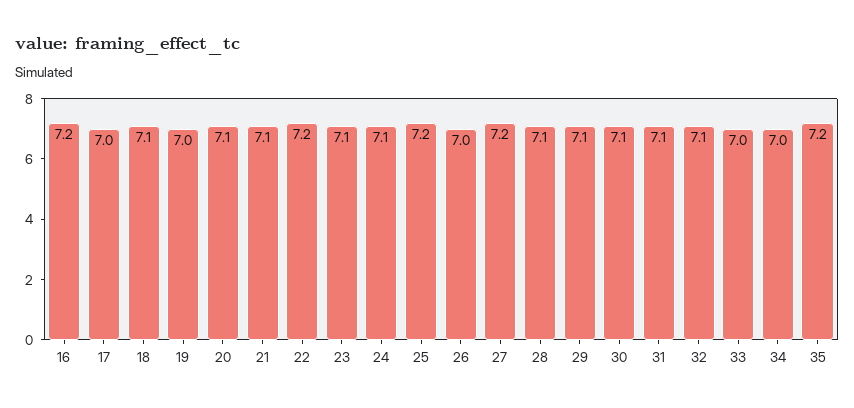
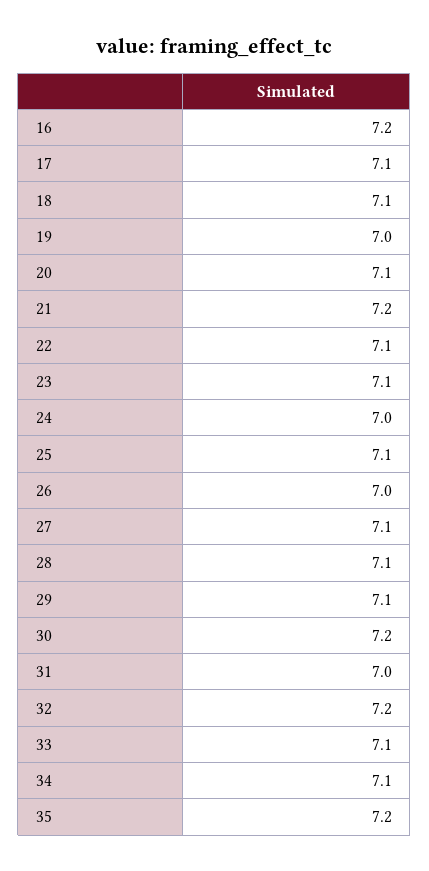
  {
    "16": 7.2,
-   "17": 7,
+   "17": 7.1,
    "18": 7.1,
    "19": 7,
    "20": 7.1,
-   "21": 7.1,
+   "21": 7.2,
-   "22": 7.2,
+   "22": 7.1,
    "23": 7.1,
-   "24": 7.1,
+   "24": 7,
-   "25": 7.2,
+   "25": 7.1,
    "26": 7,
-   "27": 7.2,
+   "27": 7.1,
    "28": 7.1,
    "29": 7.1,
-   "30": 7.1,
+   "30": 7.2,
-   "31": 7.1,
+   "31": 7,
-   "32": 7.1,
+   "32": 7.2,
-   "33": 7,
+   "33": 7.1,
-   "34": 7,
+   "34": 7.1,
    "35": 7.2
  }

